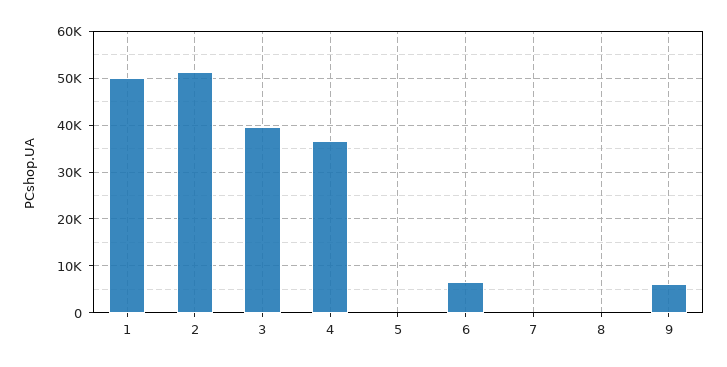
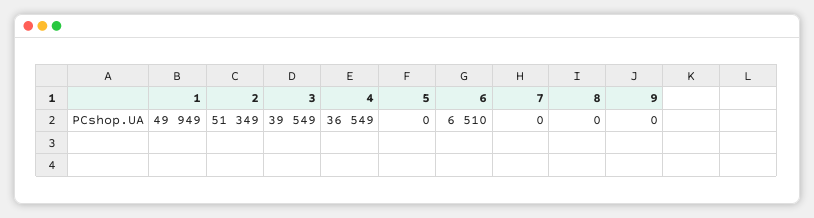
  {
    "1": 49949,
    "2": 51349,
    "3": 39549,
    "4": 36549,
    "5": 0,
    "6": 6510,
    "7": 0,
    "8": 0,
-   "9": 6000
+   "9": 0
  }

